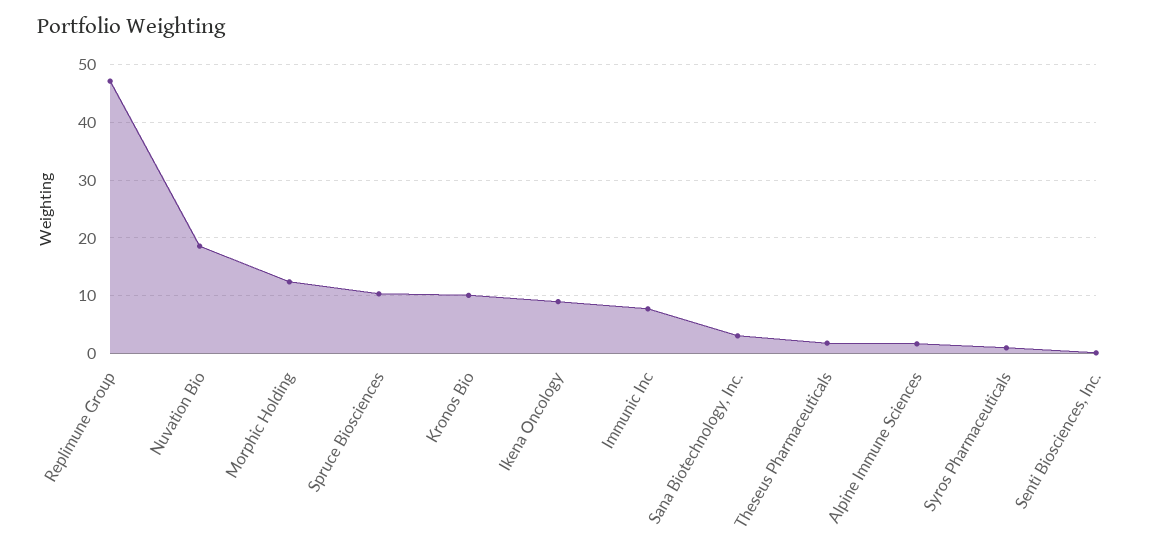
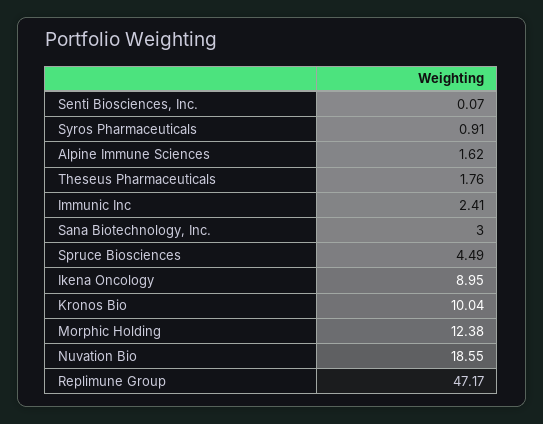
  {
    "Replimune Group": 47.17,
    "Nuvation Bio": 18.55,
    "Morphic Holding": 12.38,
-   "Spruce Biosciences": 10,
+   "Spruce Biosciences": 4.49,
    "Kronos Bio": 10.04,
    "Ikena Oncology": 8.95,
-   "Immunic Inc": 8,
+   "Immunic Inc": 2.41,
    "Sana Biotechnology, Inc.": 3,
    "Theseus Pharmaceuticals": 1.76,
    "Alpine Immune Sciences": 1.62,
    "Syros Pharmaceuticals": 0.91,
    "Senti Biosciences, Inc.": 0.07
  }

